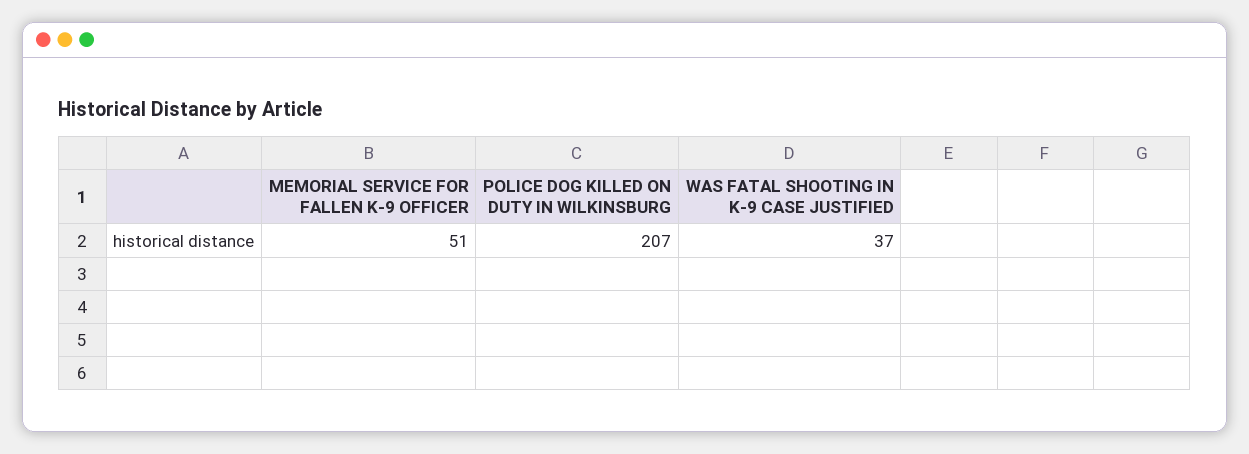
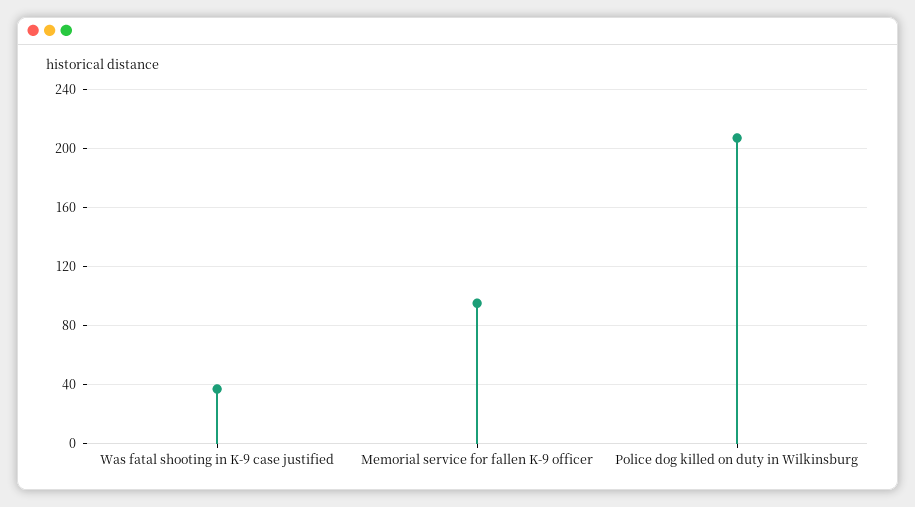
  {
-   "MEMORIAL SERVICE FOR FALLEN K-9 OFFICER": 51,
+   "MEMORIAL SERVICE FOR FALLEN K-9 OFFICER": 95,
    "POLICE DOG KILLED ON DUTY IN WILKINSBURG": 207,
    "WAS FATAL SHOOTING IN K-9 CASE JUSTIFIED": 37
  }

